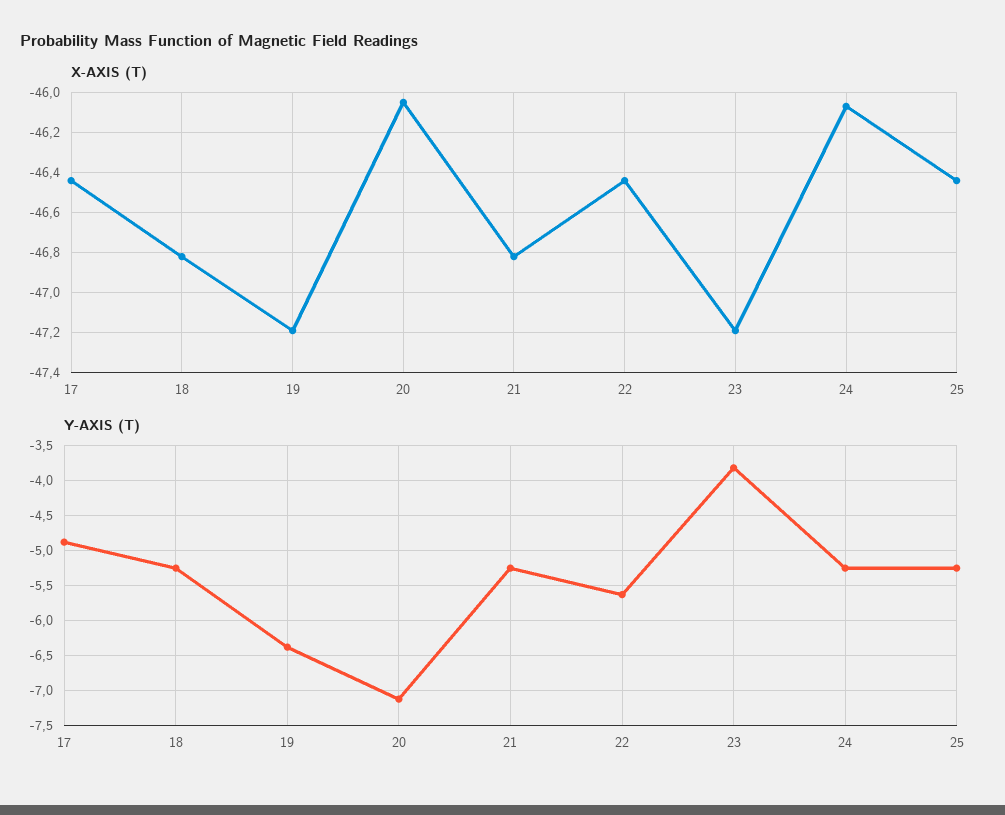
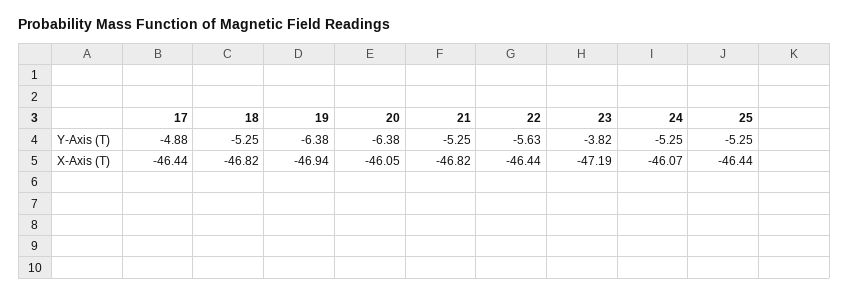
  {
    "X-AXIS (T)": {
      "17": -46.44,
      "18": -46.82,
-     "19": -47.2,
+     "19": -46.94,
      "20": -46.05,
      "21": -46.82,
      "22": -46.44,
      "23": -47.19,
      "24": -46.07,
      "25": -46.44
    },
    "Y-AXIS (T)": {
      "17": -4.88,
      "18": -5.25,
      "19": -6.38,
-     "20": -7.1,
+     "20": -6.38,
      "21": -5.25,
      "22": -5.63,
      "23": -3.82,
      "24": -5.25,
      "25": -5.25
    }
  }

